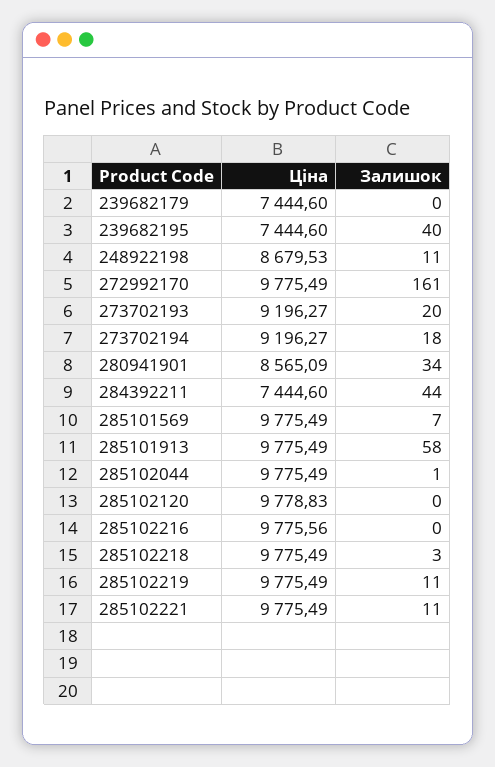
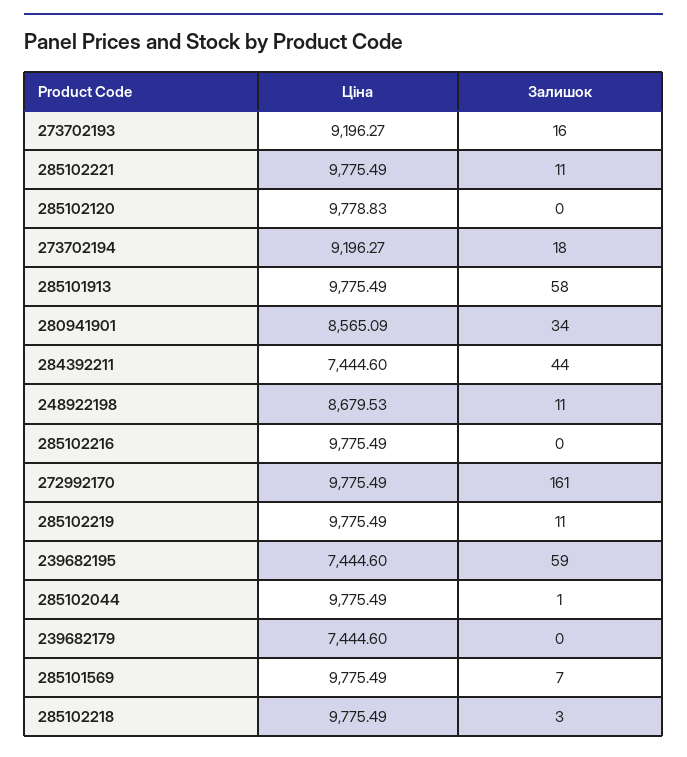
  {
    "Ціна": {
      "239682179": 7444.6,
      "239682195": 7444.6,
      "248922198": 8679.53,
      "272992170": 9775.49,
      "273702193": 9196.27,
      "273702194": 9196.27,
      "280941901": 8565.09,
      "284392211": 7444.6,
      "285101569": 9775.49,
      "285101913": 9775.49,
      "285102044": 9775.49,
      "285102120": 9778.83,
-     "285102216": 9775.56,
+     "285102216": 9775.49,
      "285102218": 9775.49,
      "285102219": 9775.49,
      "285102221": 9775.49
    },
    "Залишок": {
      "239682179": 0,
-     "239682195": 40,
+     "239682195": 59,
      "248922198": 11,
      "272992170": 161,
-     "273702193": 20,
+     "273702193": 16,
      "273702194": 18,
      "280941901": 34,
      "284392211": 44,
      "285101569": 7,
      "285101913": 58,
      "285102044": 1,
      "285102120": 0,
      "285102216": 0,
      "285102218": 3,
      "285102219": 11,
      "285102221": 11
    }
  }

